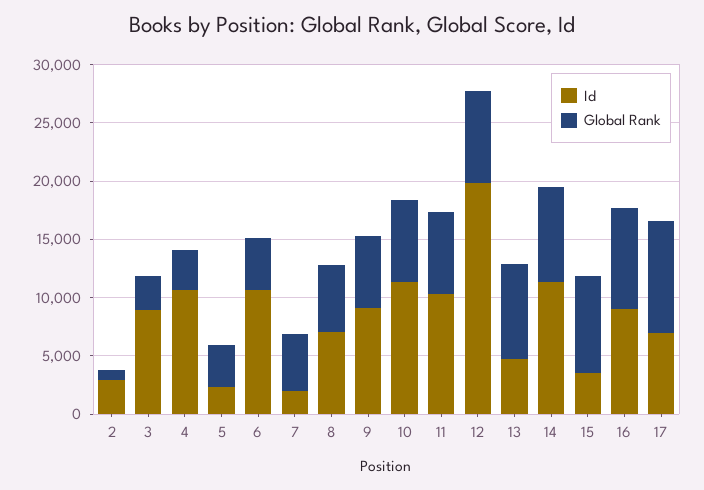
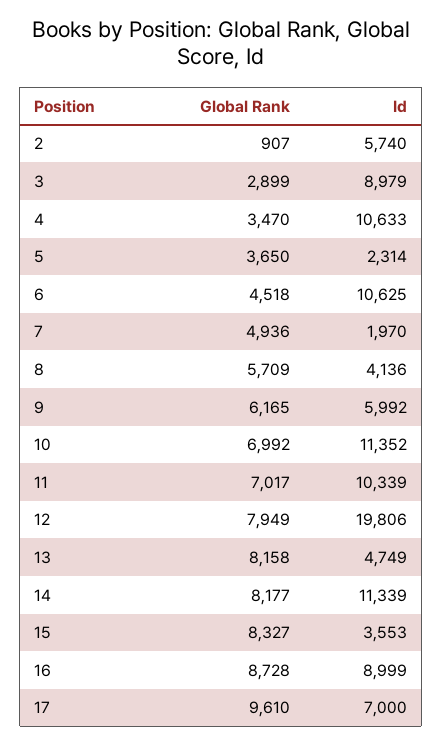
  {
    "Id": {
-     "2": 3000,
+     "2": 5740,
      "3": 8979,
      "4": 10633,
      "5": 2314,
      "6": 10625,
      "7": 1970,
-     "8": 7000,
+     "8": 4136,
-     "9": 9000,
+     "9": 5992,
      "10": 11352,
      "11": 10339,
      "12": 19806,
      "13": 4749,
      "14": 11339,
      "15": 3553,
      "16": 8999,
      "17": 7000
    },
    "Global Rank": {
      "2": 907,
      "3": 2899,
      "4": 3470,
      "5": 3650,
      "6": 4518,
      "7": 4936,
      "8": 5709,
      "9": 6165,
      "10": 6992,
      "11": 7017,
      "12": 7949,
      "13": 8158,
      "14": 8177,
      "15": 8327,
      "16": 8728,
      "17": 9610
    }
  }

